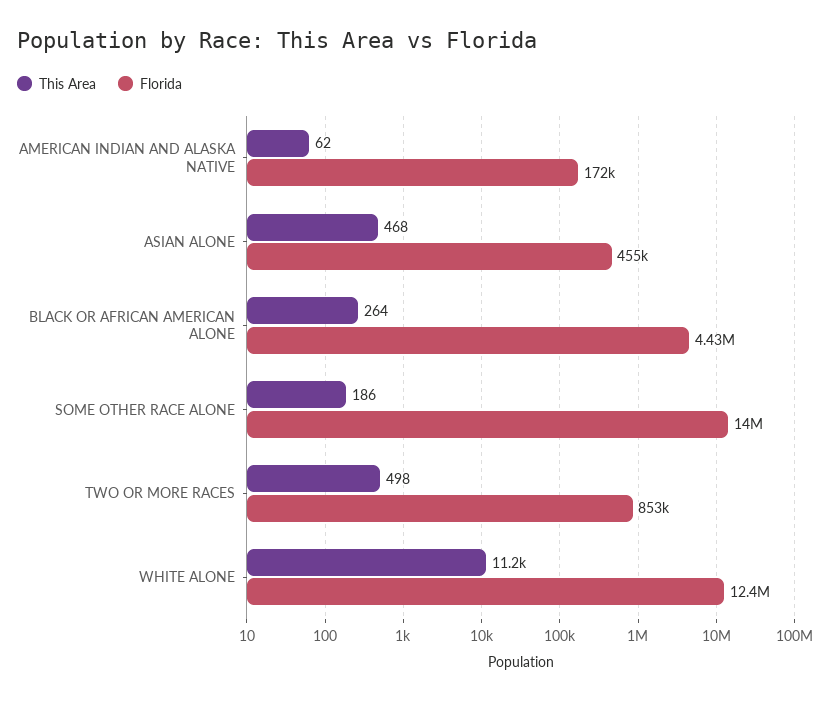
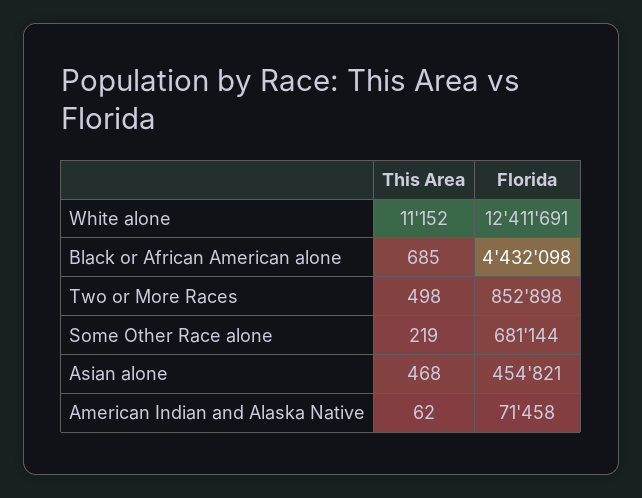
  {
    "This Area": {
      "AMERICAN INDIAN AND ALASKA NATIVE": 62,
      "ASIAN ALONE": 468,
-     "BLACK OR AFRICAN AMERICAN ALONE": 264,
+     "BLACK OR AFRICAN AMERICAN ALONE": 685,
-     "SOME OTHER RACE ALONE": 186,
+     "SOME OTHER RACE ALONE": 219,
      "TWO OR MORE RACES": 498,
      "WHITE ALONE": 11152
    },
    "Florida": {
-     "AMERICAN INDIAN AND ALASKA NATIVE": 172000,
+     "AMERICAN INDIAN AND ALASKA NATIVE": 71458,
      "ASIAN ALONE": 454821,
      "BLACK OR AFRICAN AMERICAN ALONE": 4432098,
-     "SOME OTHER RACE ALONE": 14000000,
+     "SOME OTHER RACE ALONE": 681144,
      "TWO OR MORE RACES": 852898,
      "WHITE ALONE": 12411691
    }
  }

